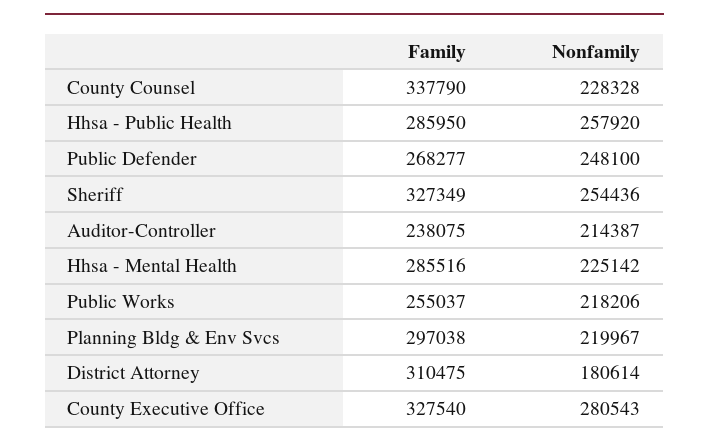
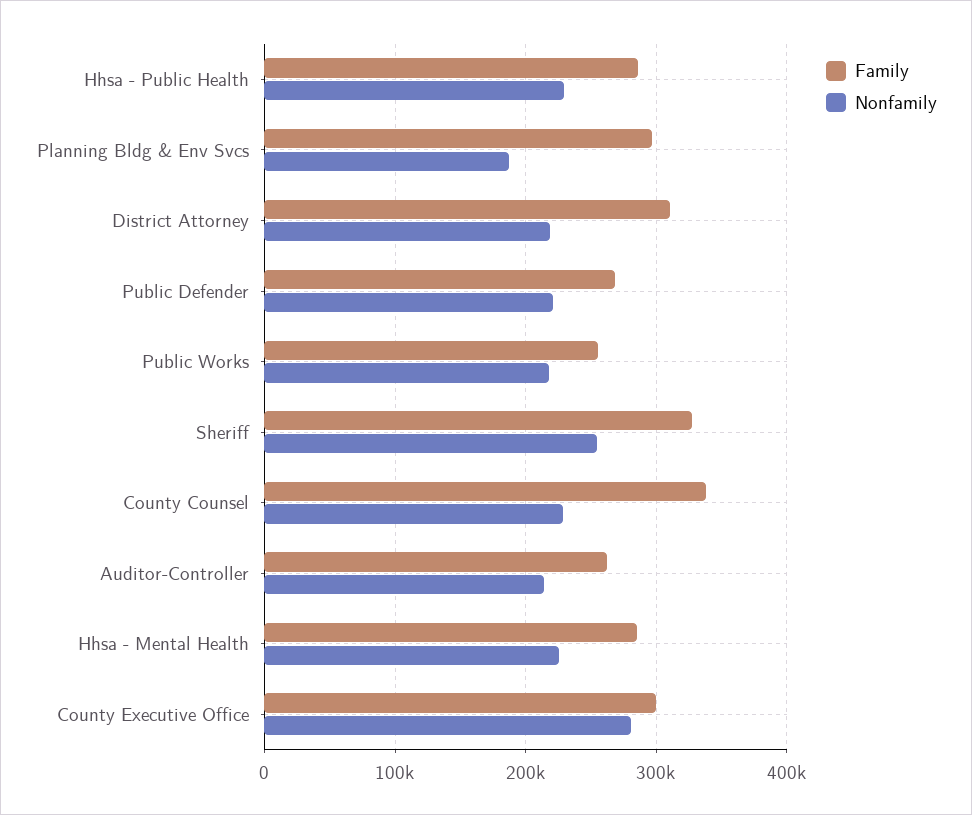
  {
    "Family": {
      "County Counsel": 337790,
      "Hhsa - Public Health": 285950,
      "Public Defender": 268277,
      "Sheriff": 327349,
-     "Auditor-Controller": 238075,
+     "Auditor-Controller": 260000,
      "Hhsa - Mental Health": 285516,
      "Public Works": 255037,
      "Planning Bldg & Env Svcs": 297038,
      "District Attorney": 310475,
-     "County Executive Office": 327540
+     "County Executive Office": 300000
    },
    "Nonfamily": {
      "County Counsel": 228328,
-     "Hhsa - Public Health": 257920,
+     "Hhsa - Public Health": 230000,
-     "Public Defender": 248100,
+     "Public Defender": 220000,
      "Sheriff": 254436,
      "Auditor-Controller": 214387,
      "Hhsa - Mental Health": 225142,
      "Public Works": 218206,
-     "Planning Bldg & Env Svcs": 219967,
+     "Planning Bldg & Env Svcs": 190000,
-     "District Attorney": 180614,
+     "District Attorney": 220000,
      "County Executive Office": 280543
    }
  }

